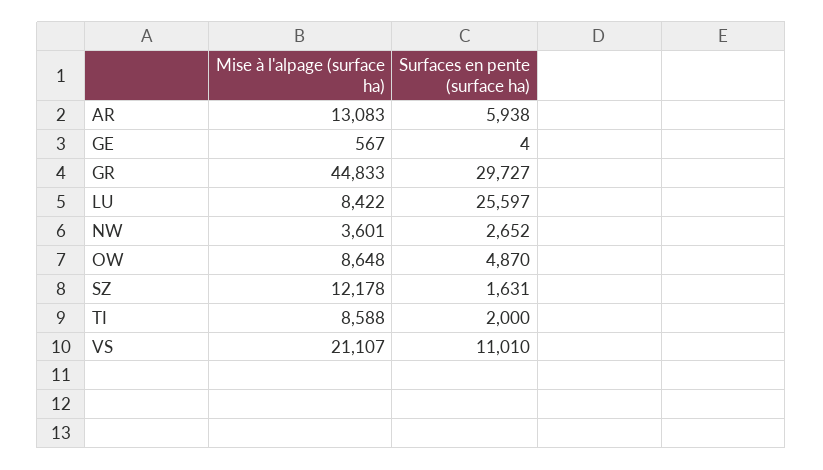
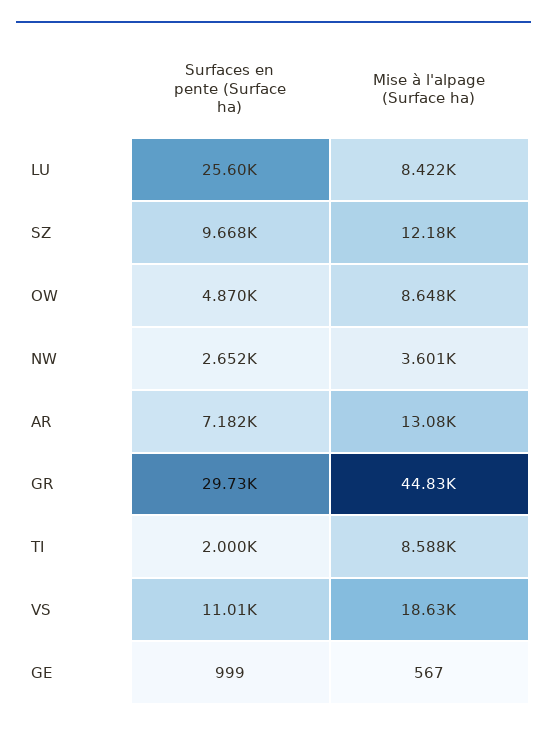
  {
    "Mise à l'alpage (surface ha)": {
      "AR": 13083,
      "GE": 567,
      "GR": 44833,
      "LU": 8422,
      "NW": 3601,
      "OW": 8648,
      "SZ": 12178,
      "TI": 8588,
-     "VS": 21107
+     "VS": 18630
    },
    "Surfaces en pente (surface ha)": {
-     "AR": 5938,
+     "AR": 7182,
-     "GE": 4,
+     "GE": 999,
      "GR": 29727,
      "LU": 25597,
      "NW": 2652,
      "OW": 4870,
-     "SZ": 1631,
+     "SZ": 9668,
      "TI": 2000,
      "VS": 11010
    }
  }

